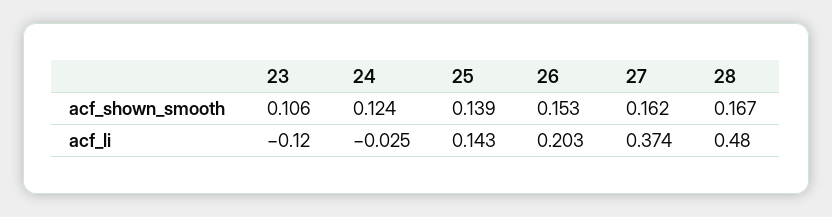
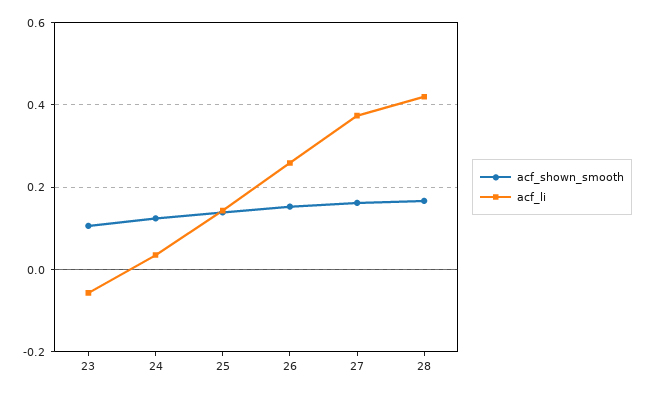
  {
    "acf_shown_smooth": {
      "23": 0.106,
      "24": 0.124,
      "25": 0.139,
      "26": 0.153,
      "27": 0.162,
      "28": 0.167
    },
    "acf_li": {
-     "23": -0.12,
+     "23": -0.06,
-     "24": -0.025,
+     "24": 0.04,
      "25": 0.143,
-     "26": 0.203,
+     "26": 0.26,
      "27": 0.374,
-     "28": 0.48
+     "28": 0.42
    }
  }

